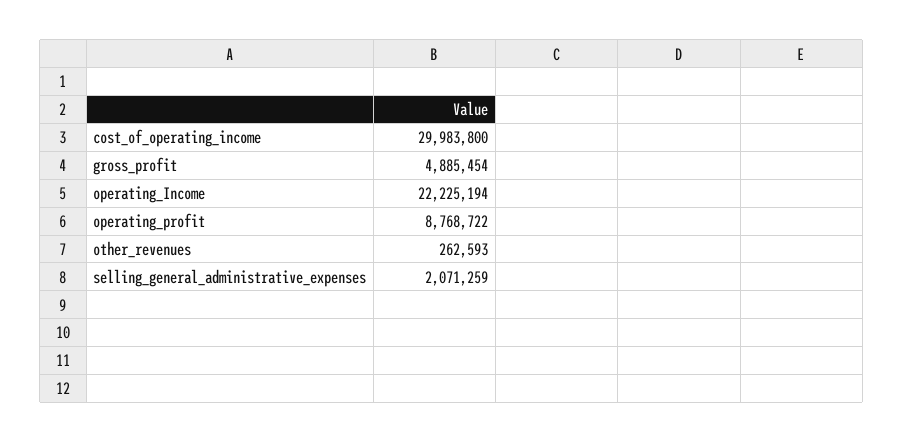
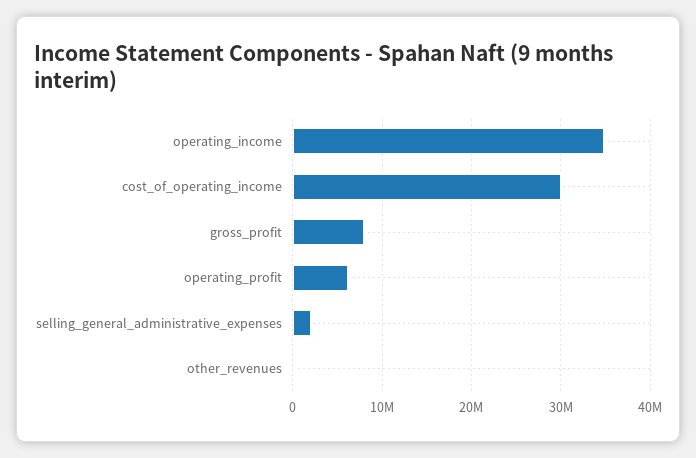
  {
    "cost_of_operating_income": 29983800,
-   "gross_profit": 4885454,
+   "gross_profit": 8000000,
-   "operating_Income": 22225194,
+   "operating_Income": 35000000,
-   "operating_profit": 8768722,
+   "operating_profit": 6000000,
    "other_revenues": 262593,
    "selling_general_administrative_expenses": 2071259
  }

